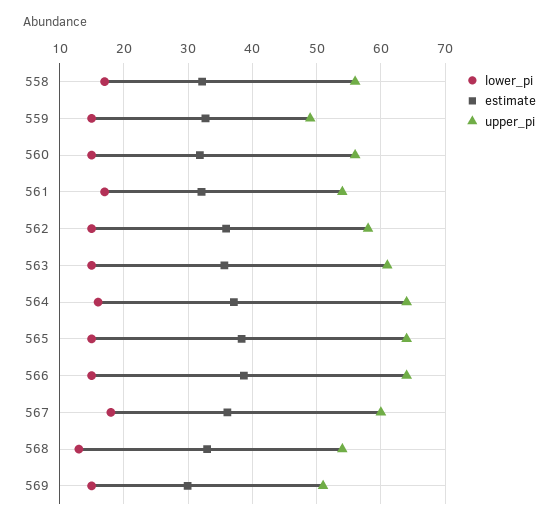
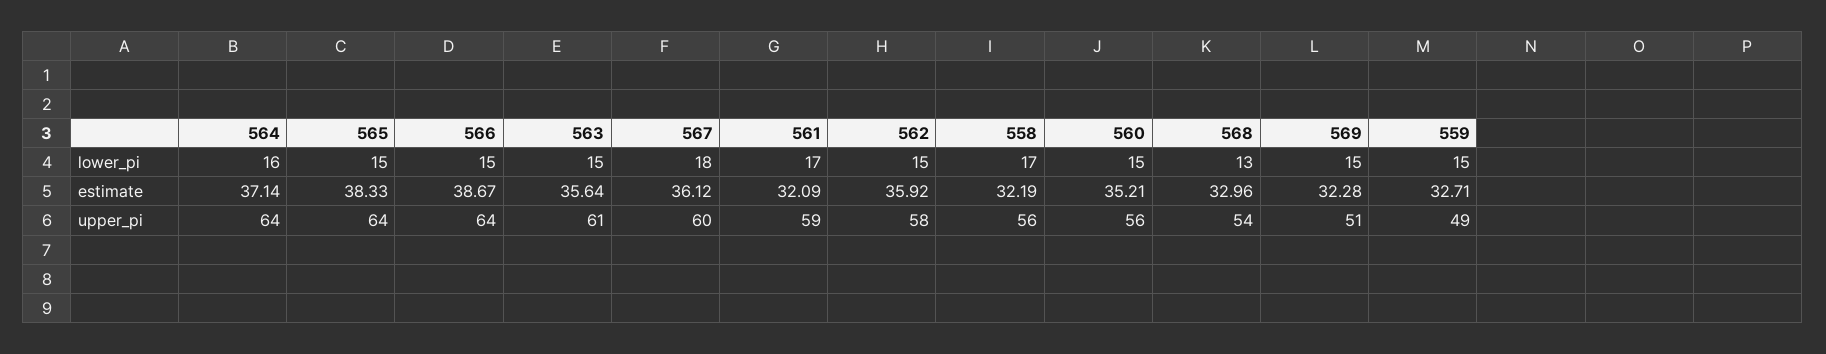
  {
    "lower_pi": {
      "558": 17,
      "559": 15,
      "560": 15,
      "561": 17,
      "562": 15,
      "563": 15,
      "564": 16,
      "565": 15,
      "566": 15,
      "567": 18,
      "568": 13,
      "569": 15
    },
    "estimate": {
      "558": 32.19,
      "559": 32.71,
-     "560": 32,
+     "560": 35.21,
      "561": 32.09,
      "562": 35.92,
      "563": 35.64,
      "564": 37.14,
      "565": 38.33,
      "566": 38.67,
      "567": 36.12,
      "568": 32.96,
-     "569": 30
+     "569": 32.28
    },
    "upper_pi": {
      "558": 56,
      "559": 49,
      "560": 56,
-     "561": 54,
+     "561": 59,
      "562": 58,
      "563": 61,
      "564": 64,
      "565": 64,
      "566": 64,
      "567": 60,
      "568": 54,
      "569": 51
    }
  }

